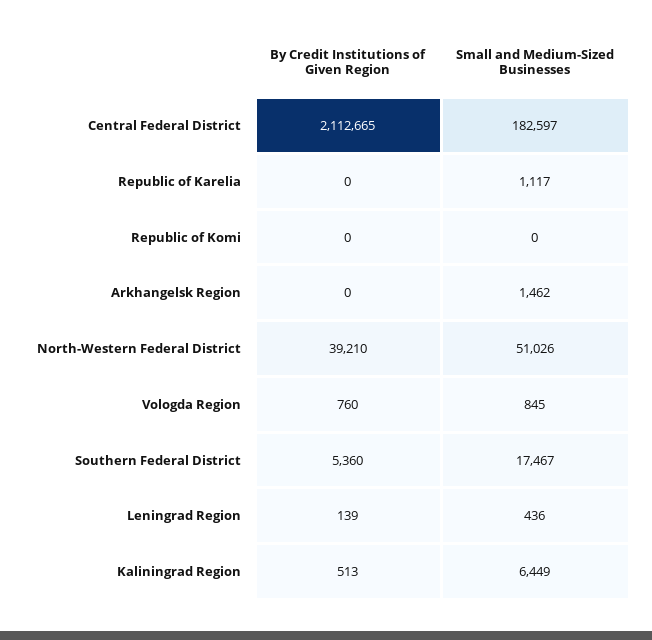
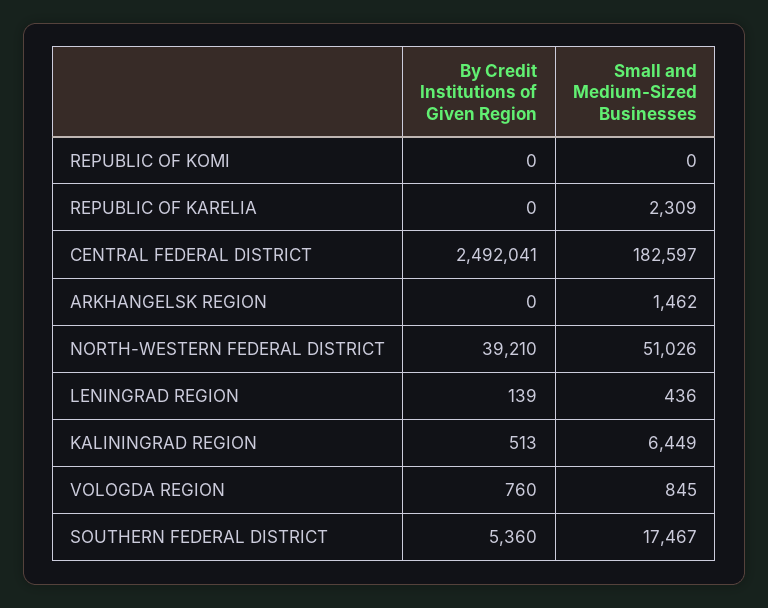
  {
    "By Credit Institutions of Given Region": {
-     "Central Federal District": 2112665,
+     "Central Federal District": 2492041,
      "Republic of Karelia": 0,
      "Republic of Komi": 0,
      "Arkhangelsk Region": 0,
      "North-Western Federal District": 39210,
      "Vologda Region": 760,
      "Southern Federal District": 5360,
      "Leningrad Region": 139,
      "Kaliningrad Region": 513
    },
    "Small and Medium-Sized Businesses": {
      "Central Federal District": 182597,
-     "Republic of Karelia": 1117,
+     "Republic of Karelia": 2309,
      "Republic of Komi": 0,
      "Arkhangelsk Region": 1462,
      "North-Western Federal District": 51026,
      "Vologda Region": 845,
      "Southern Federal District": 17467,
      "Leningrad Region": 436,
      "Kaliningrad Region": 6449
    }
  }

